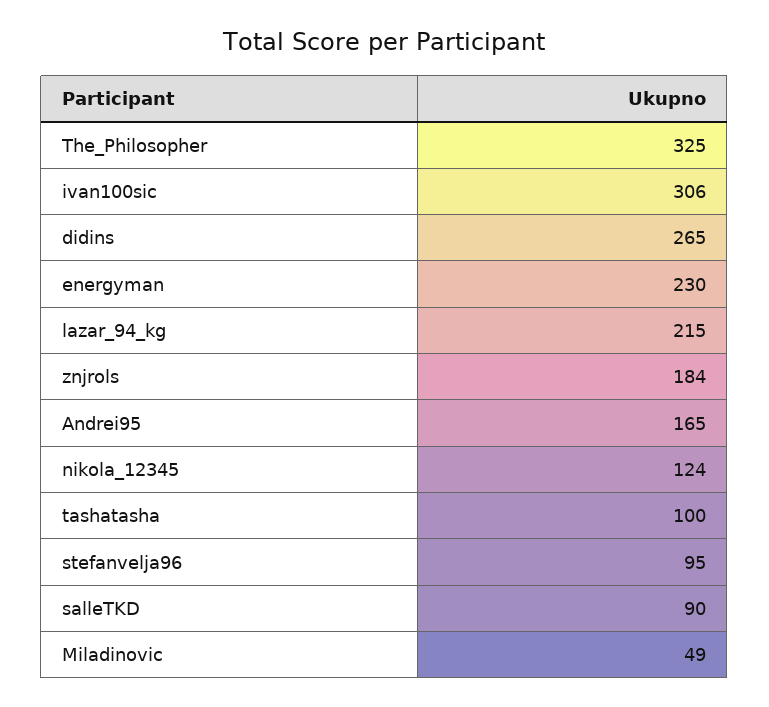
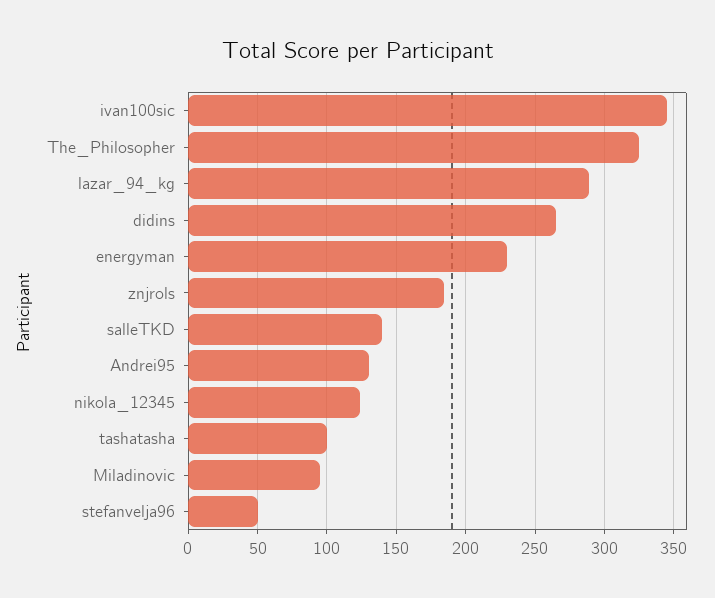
  {
    "The_Philosopher": 325,
-   "ivan100sic": 306,
+   "ivan100sic": 345,
    "didins": 265,
    "energyman": 230,
-   "lazar_94_kg": 215,
+   "lazar_94_kg": 290,
    "znjrols": 184,
-   "Andrei95": 165,
+   "Andrei95": 130,
    "nikola_12345": 124,
    "tashatasha": 100,
-   "stefanvelja96": 95,
+   "stefanvelja96": 50,
-   "salleTKD": 90,
+   "salleTKD": 140,
-   "Miladinovic": 49
+   "Miladinovic": 95
  }

